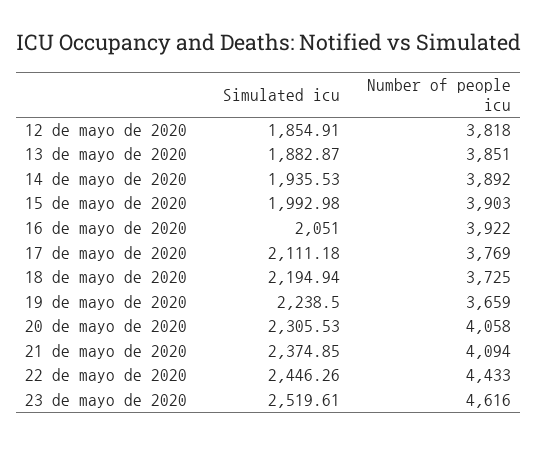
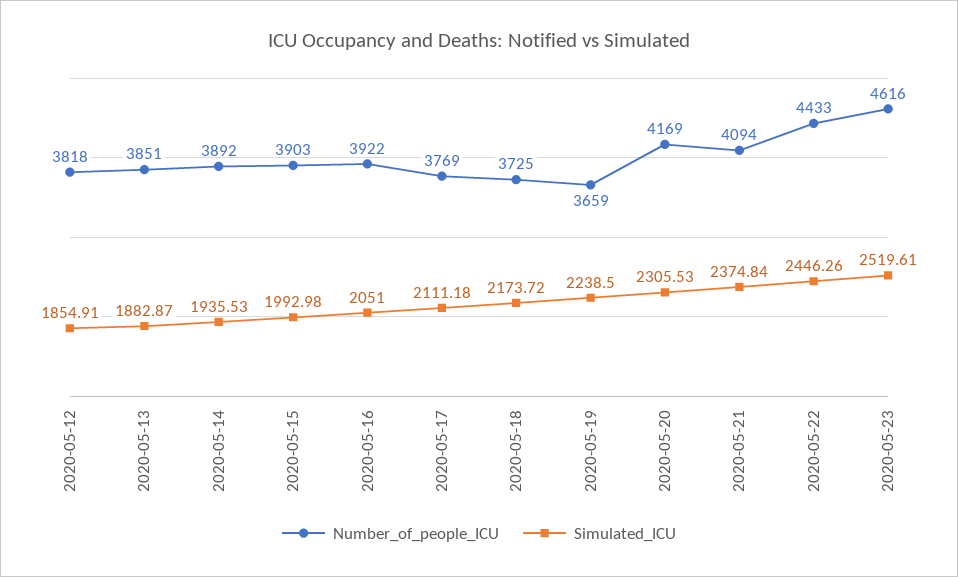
  {
    "Simulated icu": {
      "12 de mayo de 2020": 1854.91,
      "13 de mayo de 2020": 1882.87,
      "14 de mayo de 2020": 1935.53,
      "15 de mayo de 2020": 1992.98,
      "16 de mayo de 2020": 2051,
      "17 de mayo de 2020": 2111.18,
-     "18 de mayo de 2020": 2194.94,
+     "18 de mayo de 2020": 2173.72,
      "19 de mayo de 2020": 2238.5,
      "20 de mayo de 2020": 2305.53,
-     "21 de mayo de 2020": 2374.85,
+     "21 de mayo de 2020": 2374.84,
      "22 de mayo de 2020": 2446.26,
      "23 de mayo de 2020": 2519.61
    },
    "Number of people icu": {
      "12 de mayo de 2020": 3818,
      "13 de mayo de 2020": 3851,
      "14 de mayo de 2020": 3892,
      "15 de mayo de 2020": 3903,
      "16 de mayo de 2020": 3922,
      "17 de mayo de 2020": 3769,
      "18 de mayo de 2020": 3725,
      "19 de mayo de 2020": 3659,
-     "20 de mayo de 2020": 4058,
+     "20 de mayo de 2020": 4169,
      "21 de mayo de 2020": 4094,
      "22 de mayo de 2020": 4433,
      "23 de mayo de 2020": 4616
    }
  }

